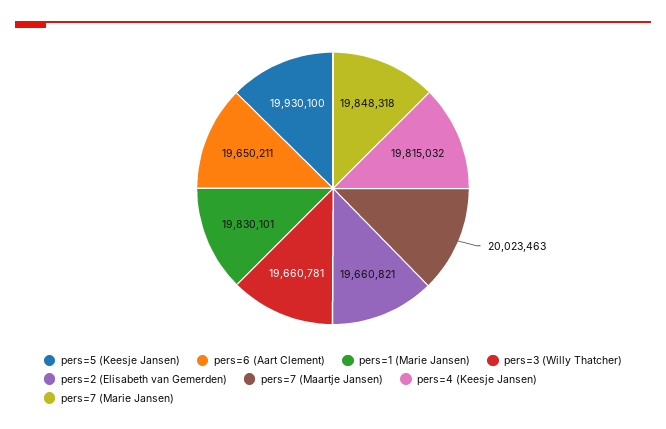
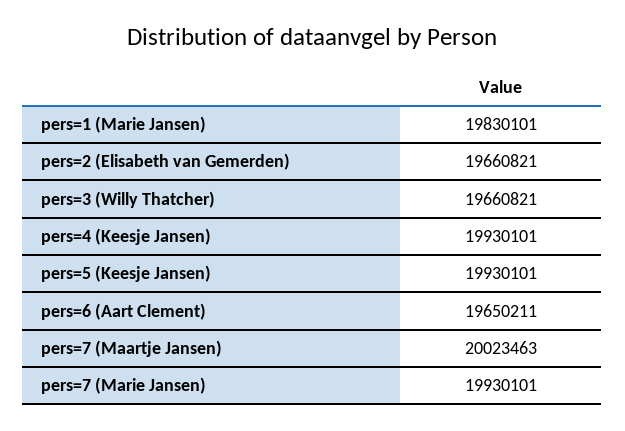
  {
-   "pers=5 (Keesje Jansen)": 19930100,
+   "pers=5 (Keesje Jansen)": 19930101,
    "pers=6 (Aart Clement)": 19650211,
    "pers=1 (Marie Jansen)": 19830101,
-   "pers=3 (Willy Thatcher)": 19660781,
+   "pers=3 (Willy Thatcher)": 19660821,
    "pers=2 (Elisabeth van Gemerden)": 19660821,
    "pers=7 (Maartje Jansen)": 20023463,
-   "pers=4 (Keesje Jansen)": 19815032,
+   "pers=4 (Keesje Jansen)": 19930101,
-   "pers=7 (Marie Jansen)": 19848318
+   "pers=7 (Marie Jansen)": 19930101
  }

